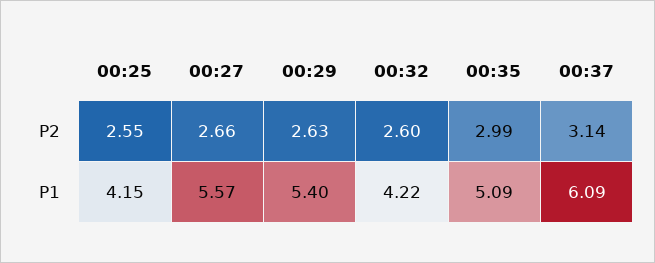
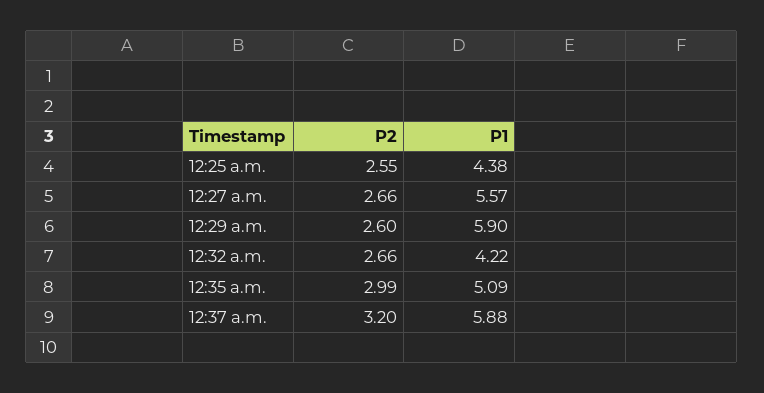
  {
    "00:25": {
      "P2": 2.55,
-     "P1": 4.15
+     "P1": 4.38
    },
    "00:27": {
      "P2": 2.66,
      "P1": 5.57
    },
    "00:29": {
-     "P2": 2.63,
+     "P2": 2.6,
-     "P1": 5.4
+     "P1": 5.9
    },
    "00:32": {
-     "P2": 2.6,
+     "P2": 2.66,
      "P1": 4.22
    },
    "00:35": {
      "P2": 2.99,
      "P1": 5.09
    },
    "00:37": {
-     "P2": 3.14,
+     "P2": 3.2,
-     "P1": 6.09
+     "P1": 5.88
    }
  }

